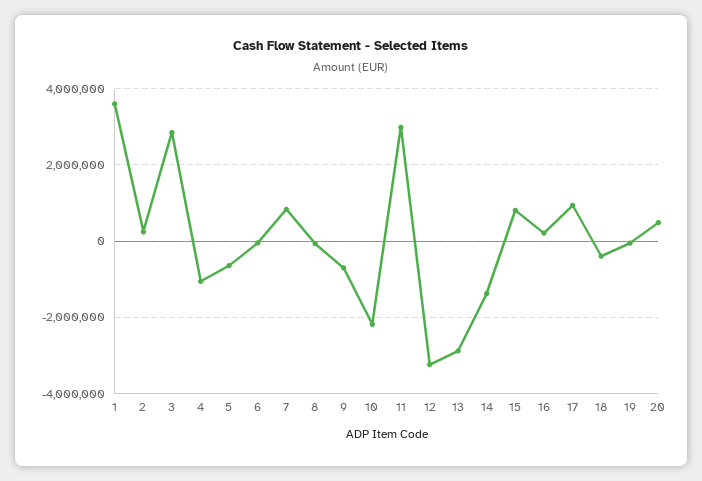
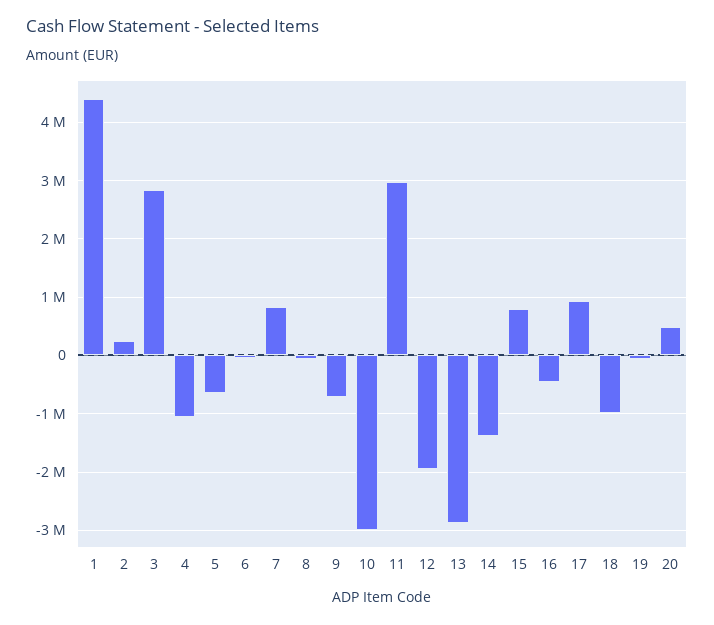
  {
-   "1": 3600000,
+   "1": 4400000,
    "2": 200000,
    "3": 2800000,
    "4": -1000000,
    "5": -600000,
    "6": 0,
    "7": 800000,
    "8": 0,
    "9": -800000,
-   "10": -2200000,
+   "10": -3000000,
    "11": 3000000,
-   "12": -3200000,
+   "12": -2000000,
    "13": -2800000,
    "14": -1400000,
    "15": 800000,
-   "16": 200000,
+   "16": -400000,
    "17": 1000000,
-   "18": -400000,
+   "18": -1000000,
    "19": 0,
    "20": 400000
  }

